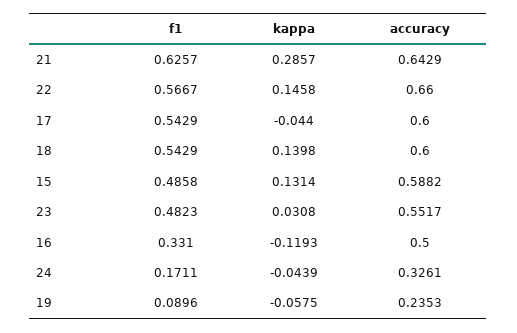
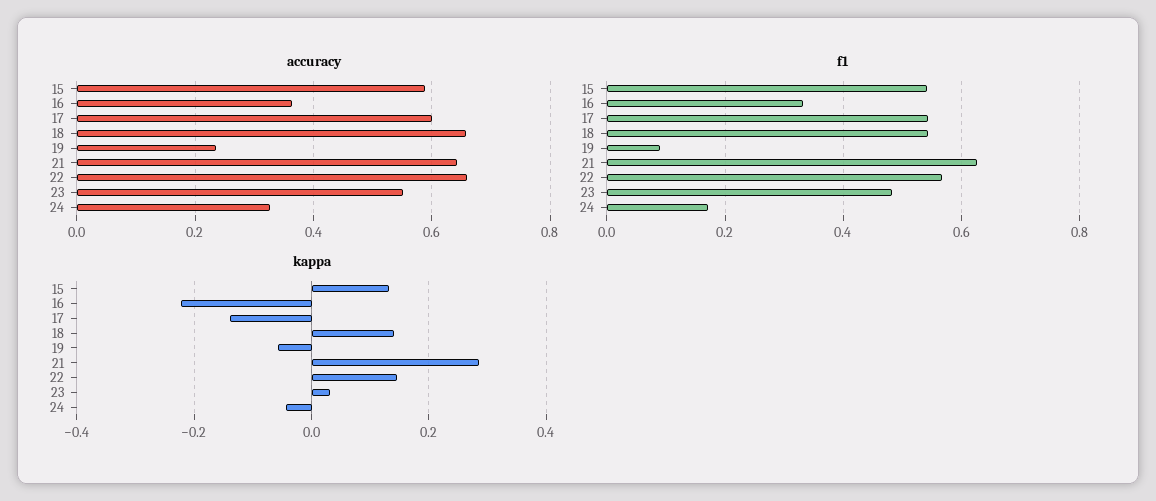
  {
    "f1": {
      "21": 0.6257,
      "22": 0.5667,
      "17": 0.5429,
      "18": 0.5429,
-     "15": 0.4858,
+     "15": 0.54,
      "23": 0.4823,
      "16": 0.331,
      "24": 0.1711,
      "19": 0.0896
    },
    "kappa": {
      "21": 0.2857,
      "22": 0.1458,
-     "17": -0.044,
+     "17": -0.14,
      "18": 0.1398,
      "15": 0.1314,
      "23": 0.0308,
-     "16": -0.1193,
+     "16": -0.22,
      "24": -0.0439,
      "19": -0.0575
    },
    "accuracy": {
      "21": 0.6429,
      "22": 0.66,
      "17": 0.6,
-     "18": 0.6,
+     "18": 0.66,
      "15": 0.5882,
      "23": 0.5517,
-     "16": 0.5,
+     "16": 0.36,
      "24": 0.3261,
      "19": 0.2353
    }
  }

